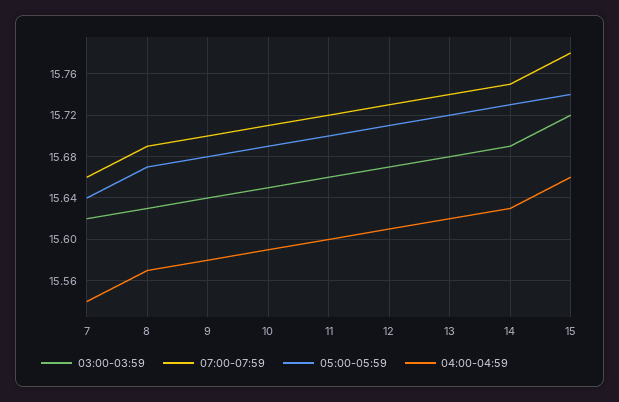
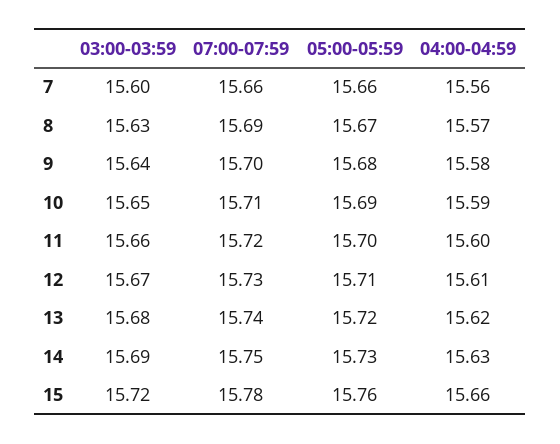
  {
    "03:00-03:59": {
-     "7": 15.62,
+     "7": 15.6,
      "8": 15.63,
      "9": 15.64,
      "10": 15.65,
      "11": 15.66,
      "12": 15.67,
      "13": 15.68,
      "14": 15.69,
      "15": 15.72
    },
    "07:00-07:59": {
      "7": 15.66,
      "8": 15.69,
      "9": 15.7,
      "10": 15.71,
      "11": 15.72,
      "12": 15.73,
      "13": 15.74,
      "14": 15.75,
      "15": 15.78
    },
    "05:00-05:59": {
-     "7": 15.64,
+     "7": 15.66,
      "8": 15.67,
      "9": 15.68,
      "10": 15.69,
      "11": 15.7,
      "12": 15.71,
      "13": 15.72,
      "14": 15.73,
-     "15": 15.74
+     "15": 15.76
    },
    "04:00-04:59": {
-     "7": 15.54,
+     "7": 15.56,
      "8": 15.57,
      "9": 15.58,
      "10": 15.59,
      "11": 15.6,
      "12": 15.61,
      "13": 15.62,
      "14": 15.63,
      "15": 15.66
    }
  }

